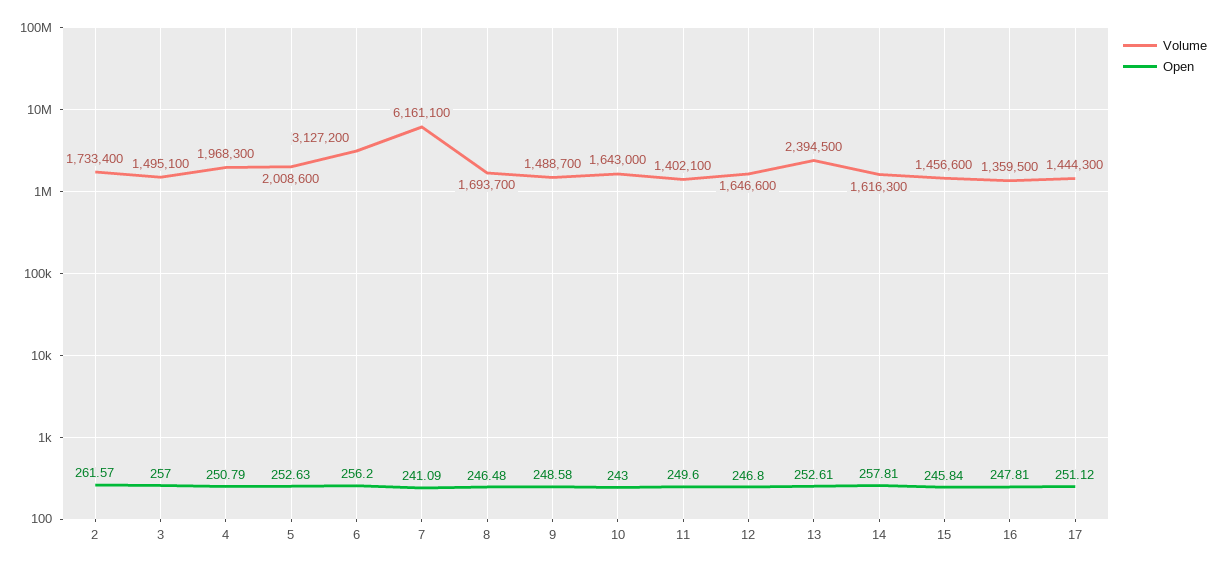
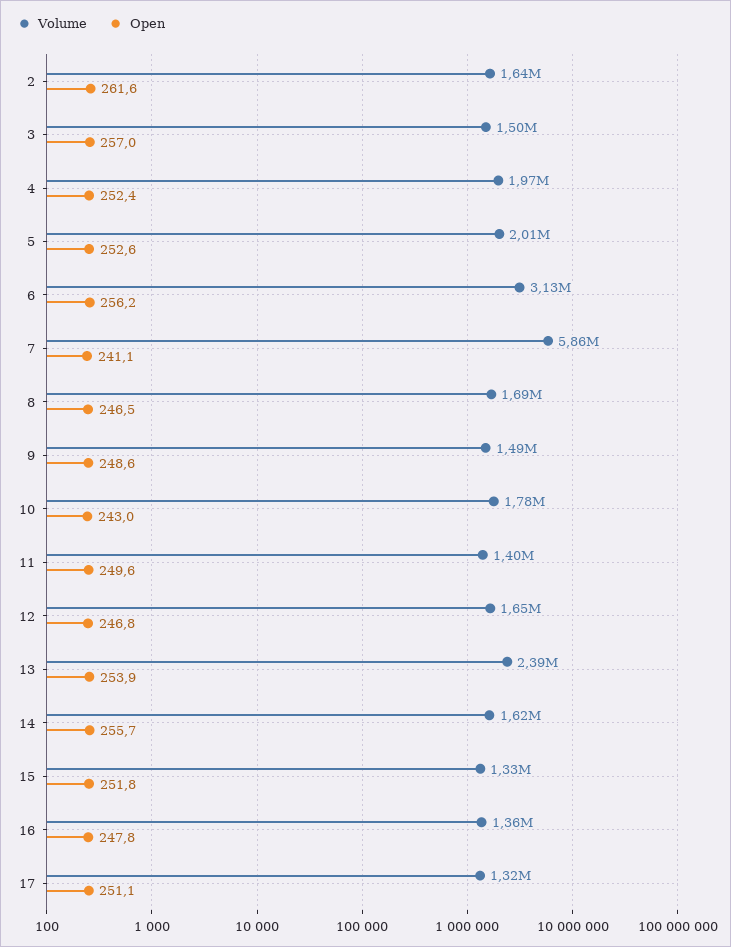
  {
    "Volume": {
-     "2": 1733400,
+     "2": 1640000,
      "3": 1495100,
      "4": 1968300,
      "5": 2008600,
      "6": 3127200,
-     "7": 6161100,
+     "7": 5860000,
      "8": 1693700,
      "9": 1488700,
-     "10": 1643000,
+     "10": 1780000,
      "11": 1402100,
      "12": 1646600,
      "13": 2394500,
      "14": 1616300,
-     "15": 1456600,
+     "15": 1330000,
      "16": 1359500,
-     "17": 1444300
+     "17": 1320000
    },
    "Open": {
      "2": 261.57,
      "3": 257,
-     "4": 250.79,
+     "4": 252.4,
      "5": 252.63,
      "6": 256.2,
      "7": 241.09,
      "8": 246.48,
      "9": 248.58,
      "10": 243,
      "11": 249.6,
      "12": 246.8,
-     "13": 252.61,
+     "13": 253.9,
-     "14": 257.81,
+     "14": 255.7,
-     "15": 245.84,
+     "15": 251.8,
      "16": 247.81,
      "17": 251.12
    }
  }

